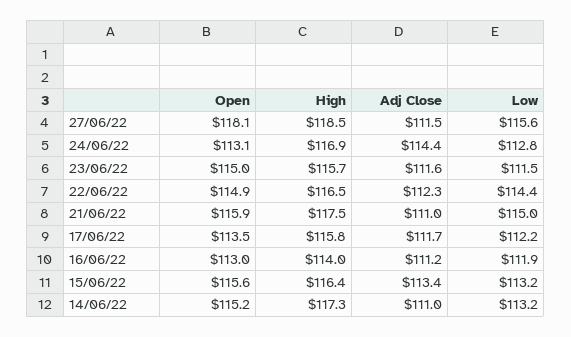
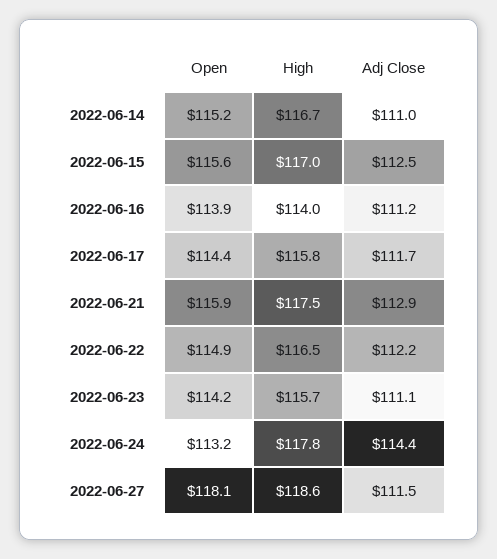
  {
    "Open": {
      "27/06/22": 118.1,
-     "24/06/22": 113.1,
+     "24/06/22": 113.2,
-     "23/06/22": 115,
+     "23/06/22": 114.2,
      "22/06/22": 114.9,
      "21/06/22": 115.9,
-     "17/06/22": 113.5,
+     "17/06/22": 114.4,
-     "16/06/22": 113,
+     "16/06/22": 113.9,
      "15/06/22": 115.6,
      "14/06/22": 115.2
    },
    "High": {
-     "27/06/22": 118.5,
+     "27/06/22": 118.6,
-     "24/06/22": 116.9,
+     "24/06/22": 117.8,
      "23/06/22": 115.7,
      "22/06/22": 116.5,
      "21/06/22": 117.5,
      "17/06/22": 115.8,
      "16/06/22": 114,
-     "15/06/22": 116.4,
+     "15/06/22": 117,
-     "14/06/22": 117.3
+     "14/06/22": 116.7
    },
    "Adj Close": {
      "27/06/22": 111.5,
      "24/06/22": 114.4,
-     "23/06/22": 111.6,
+     "23/06/22": 111.1,
-     "22/06/22": 112.3,
+     "22/06/22": 112.2,
-     "21/06/22": 111,
+     "21/06/22": 112.9,
      "17/06/22": 111.7,
      "16/06/22": 111.2,
-     "15/06/22": 113.4,
+     "15/06/22": 112.5,
      "14/06/22": 111
-   },
+   }
-   "Low": {
-     "27/06/22": 115.6,
-     "24/06/22": 112.8,
-     "23/06/22": 111.5,
-     "22/06/22": 114.4,
-     "21/06/22": 115,
-     "17/06/22": 112.2,
-     "16/06/22": 111.9,
-     "15/06/22": 113.2,
-     "14/06/22": 113.2
-   }
  }

